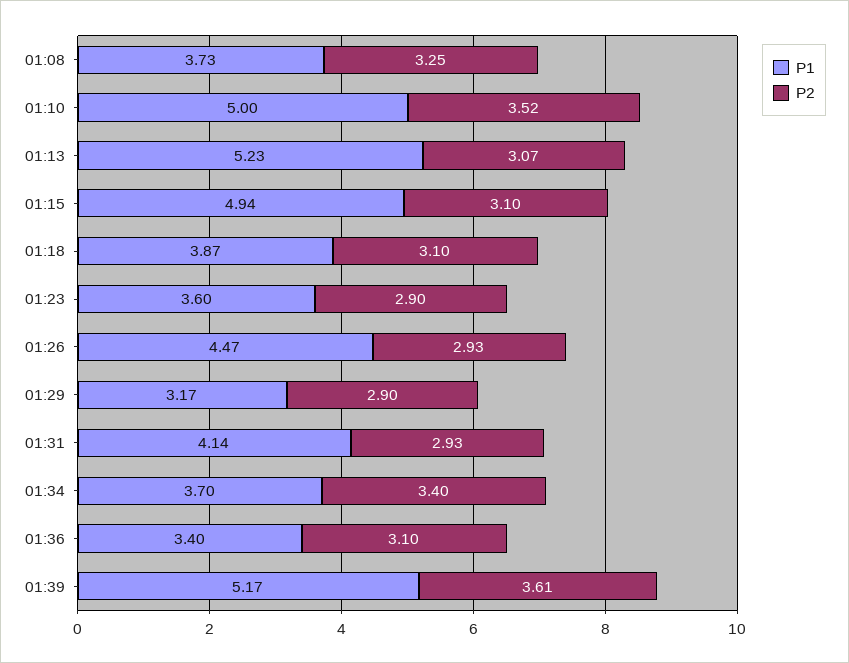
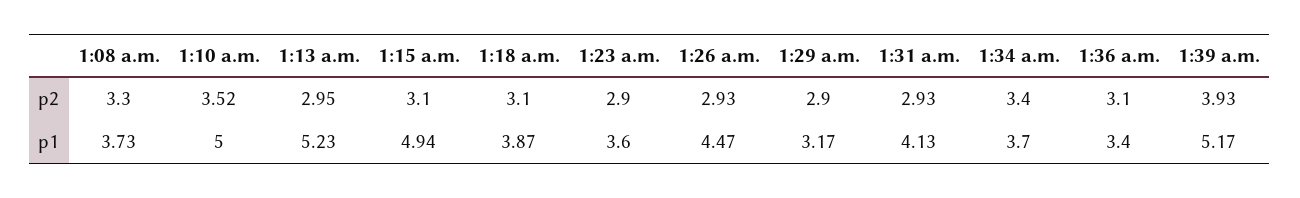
  {
    "P1": {
      "01:08": 3.73,
      "01:10": 5,
      "01:13": 5.23,
      "01:15": 4.94,
      "01:18": 3.87,
      "01:23": 3.6,
      "01:26": 4.47,
      "01:29": 3.17,
-     "01:31": 4.14,
+     "01:31": 4.13,
      "01:34": 3.7,
      "01:36": 3.4,
      "01:39": 5.17
    },
    "P2": {
-     "01:08": 3.25,
+     "01:08": 3.3,
      "01:10": 3.52,
-     "01:13": 3.07,
+     "01:13": 2.95,
      "01:15": 3.1,
      "01:18": 3.1,
      "01:23": 2.9,
      "01:26": 2.93,
      "01:29": 2.9,
      "01:31": 2.93,
      "01:34": 3.4,
      "01:36": 3.1,
-     "01:39": 3.61
+     "01:39": 3.93
    }
  }

